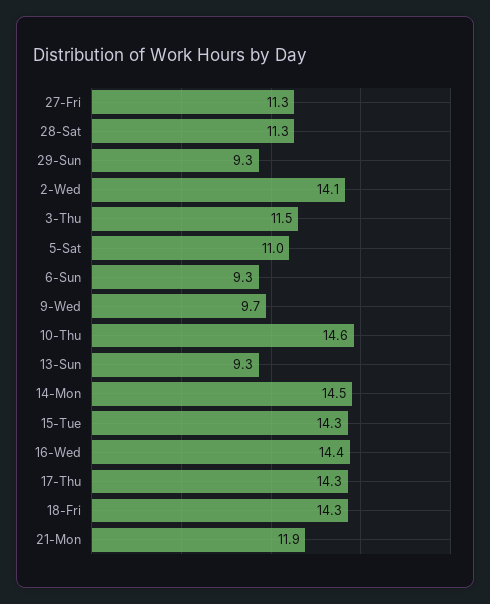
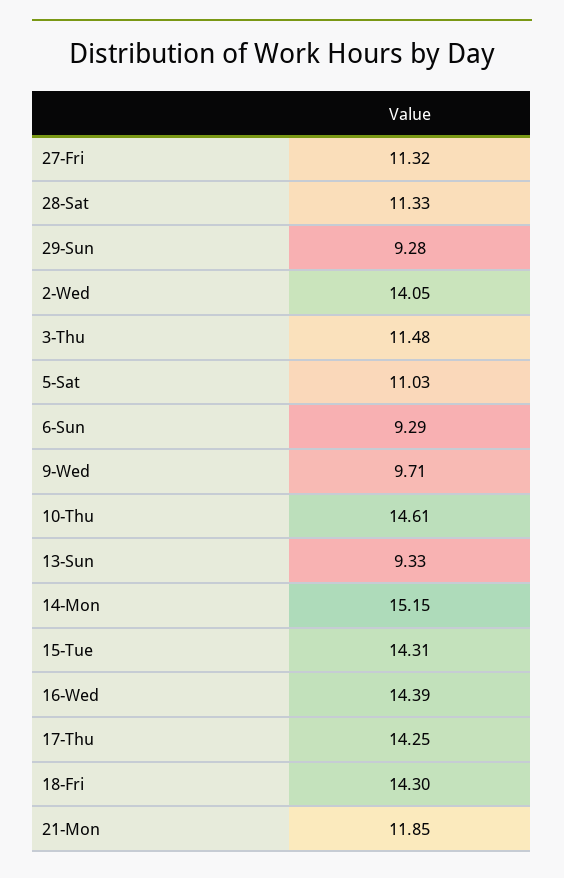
  {
    "27-Fri": 11.32,
    "28-Sat": 11.33,
    "29-Sun": 9.28,
    "2-Wed": 14.05,
    "3-Thu": 11.48,
    "5-Sat": 11.03,
    "6-Sun": 9.29,
    "9-Wed": 9.71,
    "10-Thu": 14.61,
    "13-Sun": 9.33,
-   "14-Mon": 14.5,
+   "14-Mon": 15.15,
    "15-Tue": 14.31,
    "16-Wed": 14.39,
    "17-Thu": 14.25,
    "18-Fri": 14.3,
    "21-Mon": 11.85
  }

